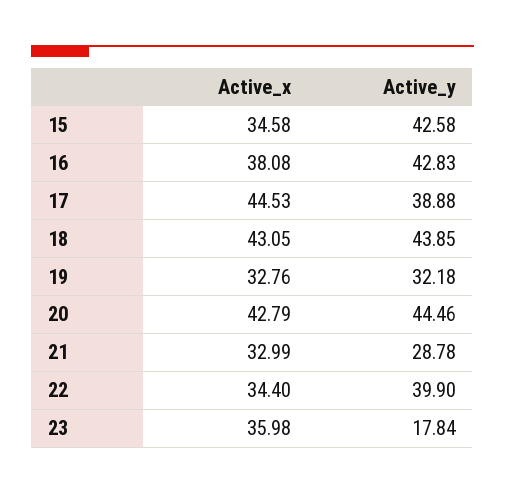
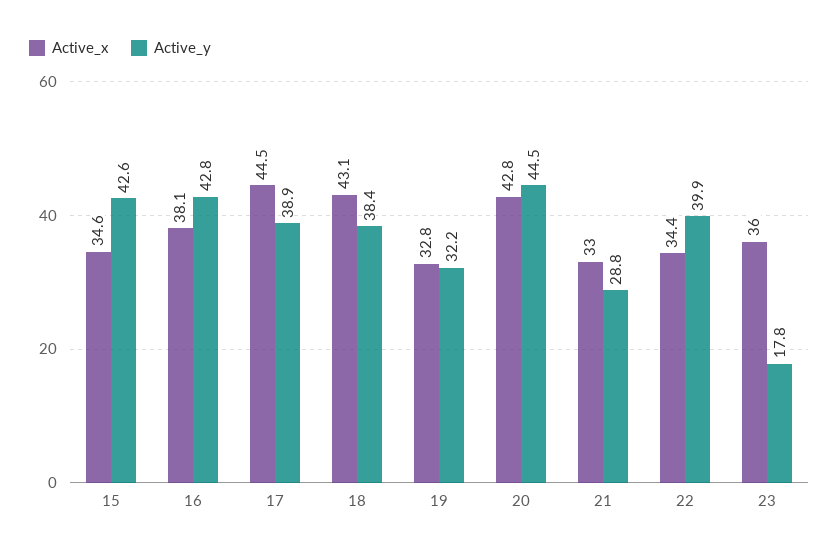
  {
    "Active_x": {
      "15": 34.58,
      "16": 38.08,
      "17": 44.53,
      "18": 43.05,
      "19": 32.76,
      "20": 42.79,
      "21": 32.99,
      "22": 34.4,
      "23": 35.98
    },
    "Active_y": {
      "15": 42.58,
      "16": 42.83,
      "17": 38.88,
-     "18": 43.85,
+     "18": 38.4,
      "19": 32.18,
      "20": 44.46,
      "21": 28.78,
      "22": 39.9,
      "23": 17.84
    }
  }

